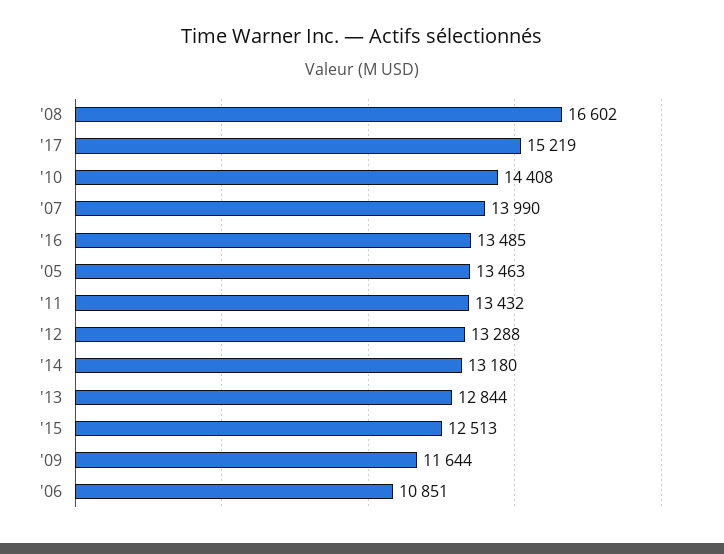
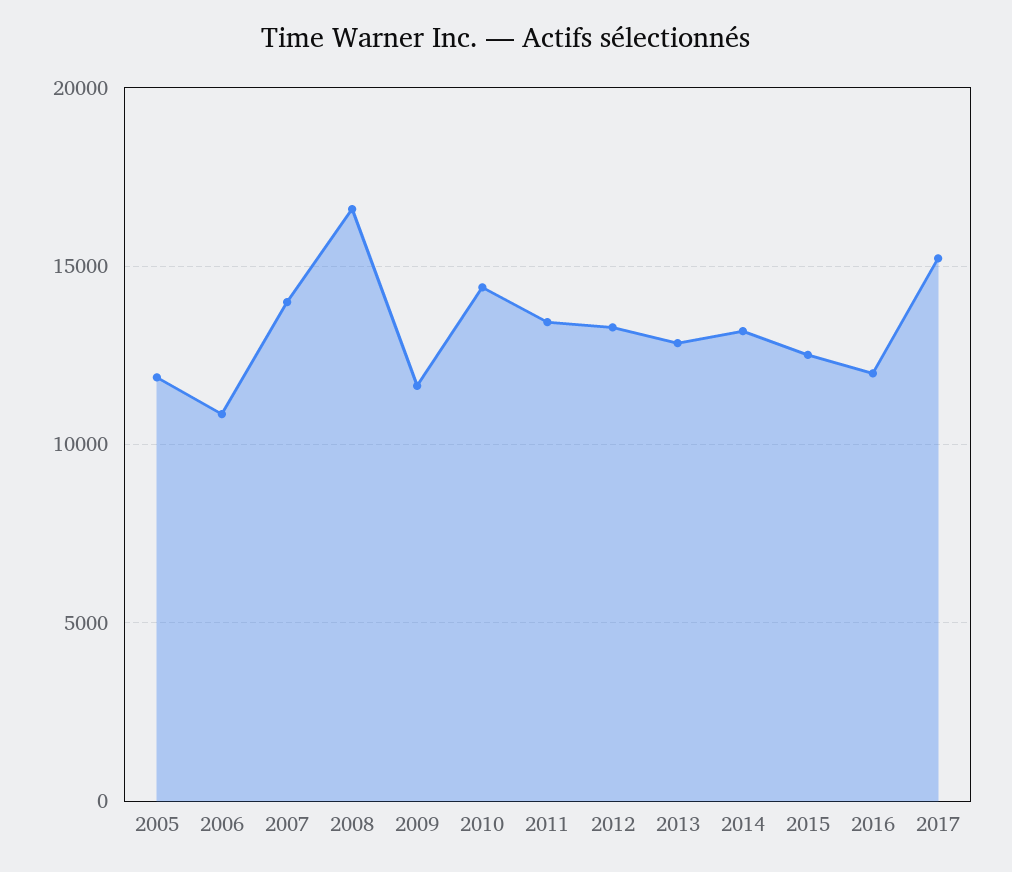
  {
    "'08": 16602,
    "'17": 15219,
    "'10": 14408,
    "'07": 13990,
-   "'16": 13485,
+   "'16": 12000,
-   "'05": 13463,
+   "'05": 12000,
    "'11": 13432,
    "'12": 13288,
    "'14": 13180,
    "'13": 12844,
    "'15": 12513,
    "'09": 11644,
    "'06": 10851
  }

